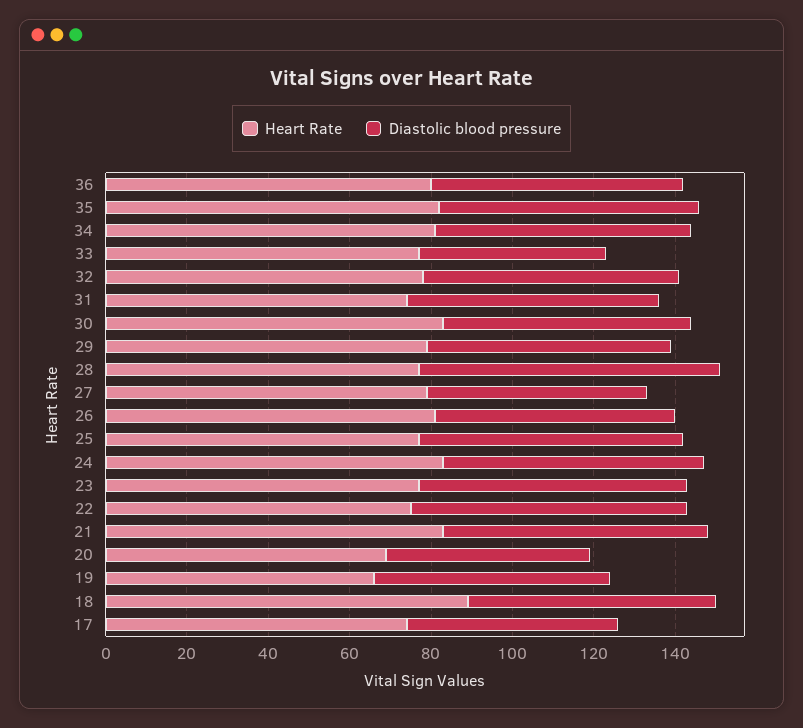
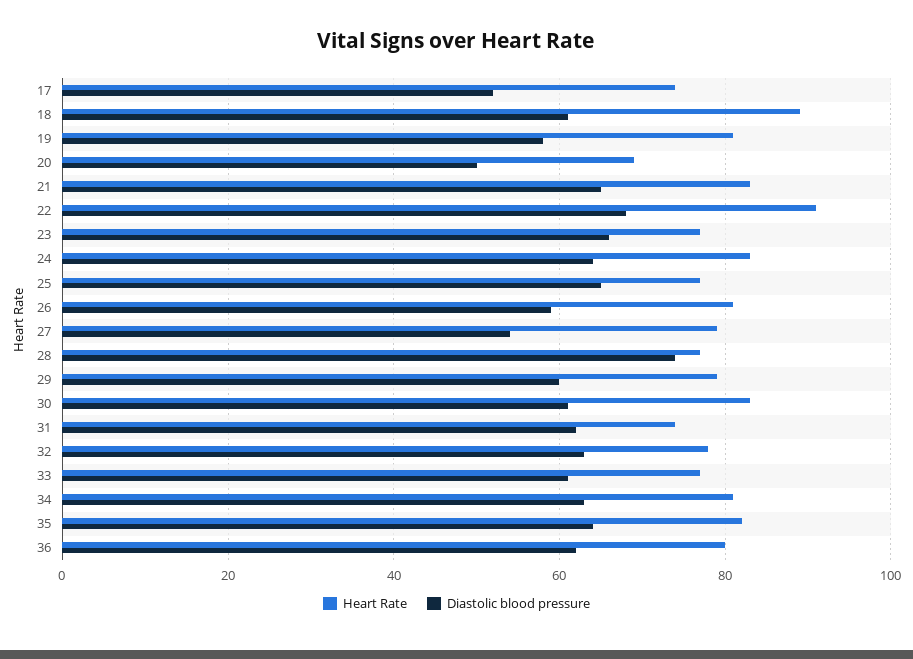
  {
    "Heart Rate": {
      "36": 80,
      "35": 80,
      "34": 80,
      "33": 75,
      "32": 80,
      "31": 75,
      "30": 85,
      "29": 80,
      "28": 75,
      "27": 80,
      "26": 80,
      "25": 75,
      "24": 85,
      "23": 75,
-     "22": 75,
+     "22": 90,
      "21": 85,
      "20": 70,
-     "19": 65,
+     "19": 80,
      "18": 90,
      "17": 75
    },
    "Diastolic blood pressure": {
      "36": 60,
      "35": 65,
      "34": 65,
-     "33": 45,
+     "33": 60,
      "32": 65,
      "31": 60,
      "30": 60,
      "29": 60,
      "28": 75,
      "27": 55,
      "26": 60,
      "25": 65,
      "24": 65,
      "23": 65,
      "22": 70,
      "21": 65,
      "20": 50,
      "19": 60,
      "18": 60,
      "17": 50
    }
  }

